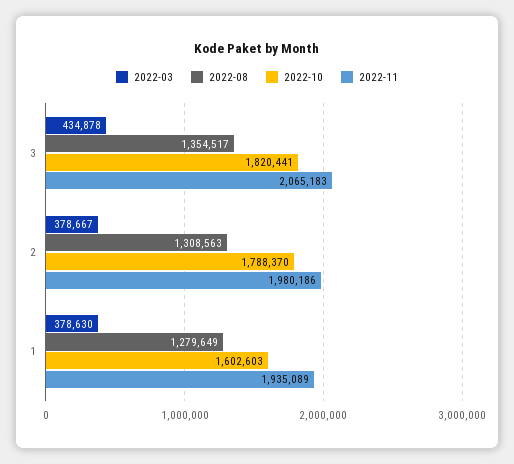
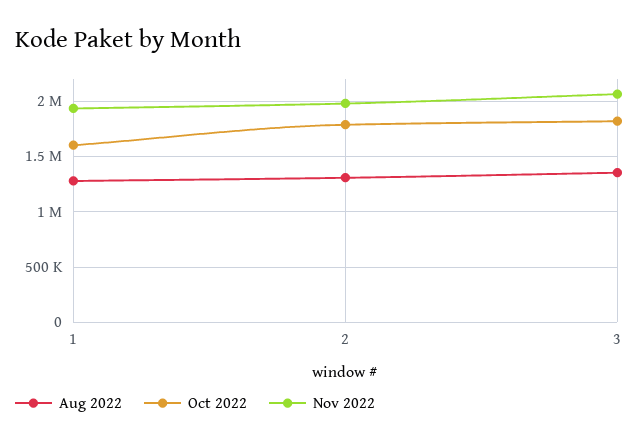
  {
-   "2022-03": {
-     "3": 434878,
-     "2": 378667,
-     "1": 378630
-   },
    "2022-08": {
      "3": 1354517,
      "2": 1308563,
      "1": 1279649
    },
    "2022-10": {
      "3": 1820441,
      "2": 1788370,
      "1": 1602603
    },
    "2022-11": {
      "3": 2065183,
      "2": 1980186,
      "1": 1935089
    }
  }

